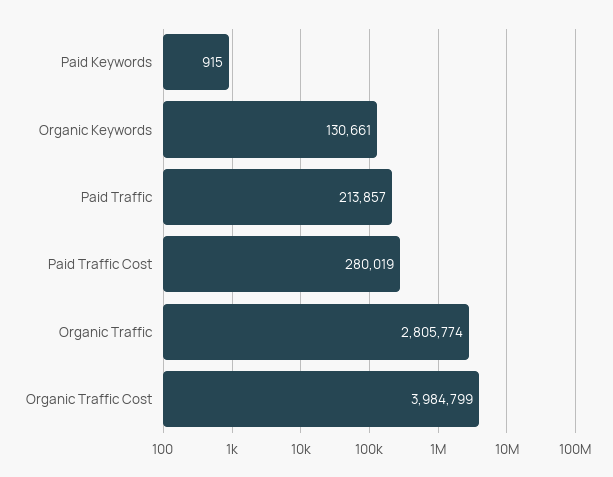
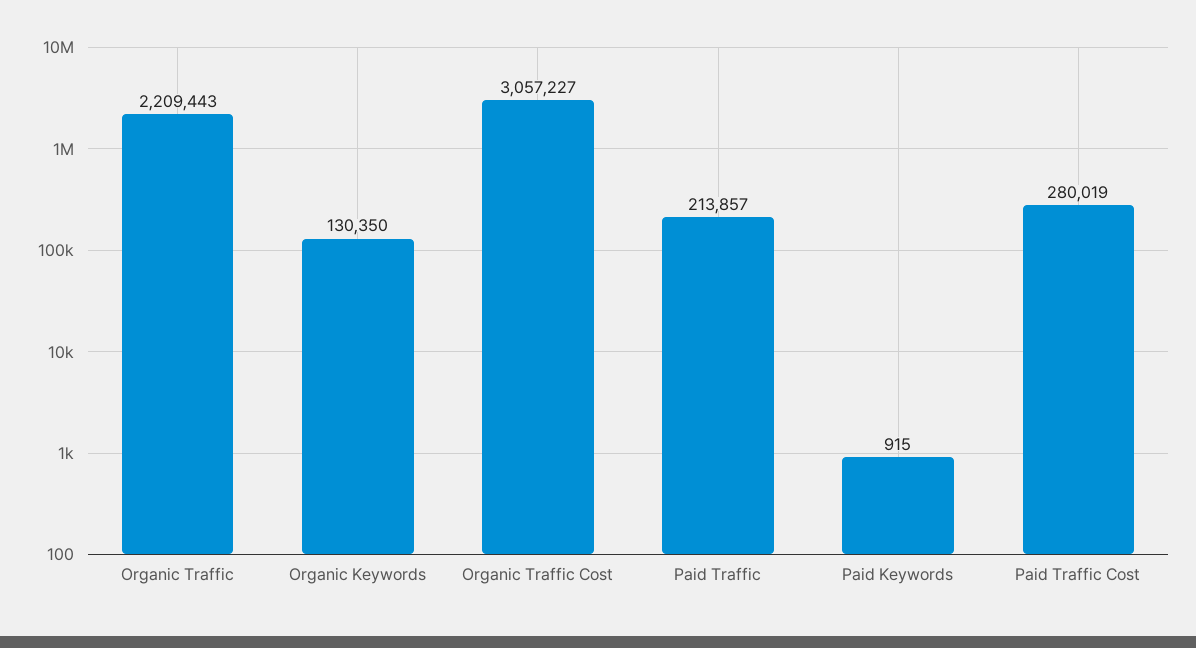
  {
    "Paid Keywords": 915,
-   "Organic Keywords": 130661,
+   "Organic Keywords": 130350,
    "Paid Traffic": 213857,
    "Paid Traffic Cost": 280019,
-   "Organic Traffic": 2805774,
+   "Organic Traffic": 2209443,
-   "Organic Traffic Cost": 3984799
+   "Organic Traffic Cost": 3057227
  }

